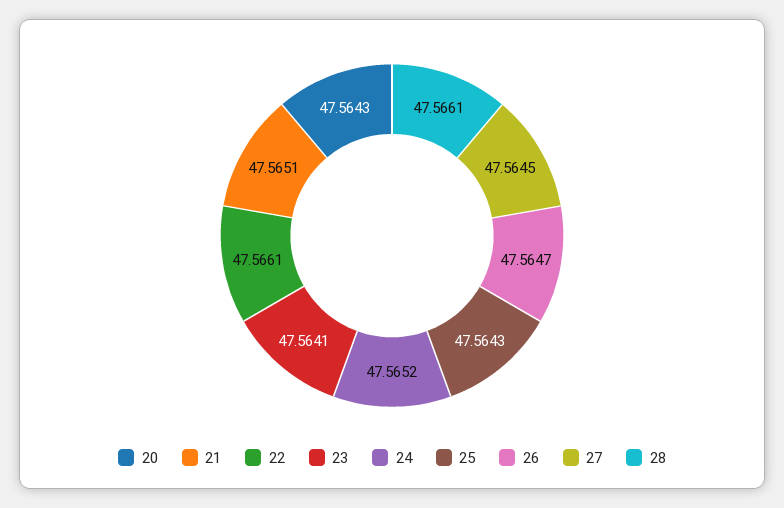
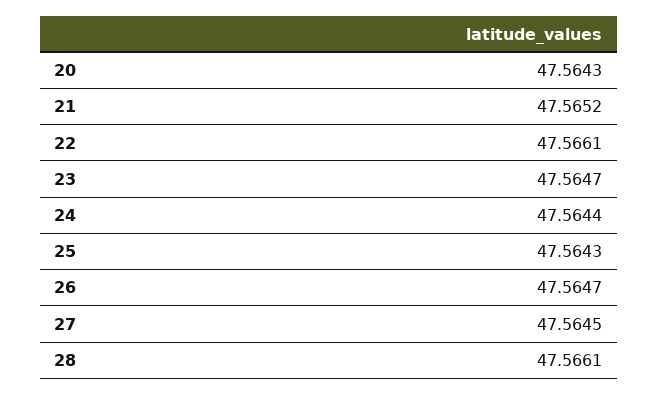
  {
    "20": 47.5643,
-   "21": 47.5651,
+   "21": 47.5652,
    "22": 47.5661,
-   "23": 47.5641,
+   "23": 47.5647,
-   "24": 47.5652,
+   "24": 47.5644,
    "25": 47.5643,
    "26": 47.5647,
    "27": 47.5645,
    "28": 47.5661
  }

